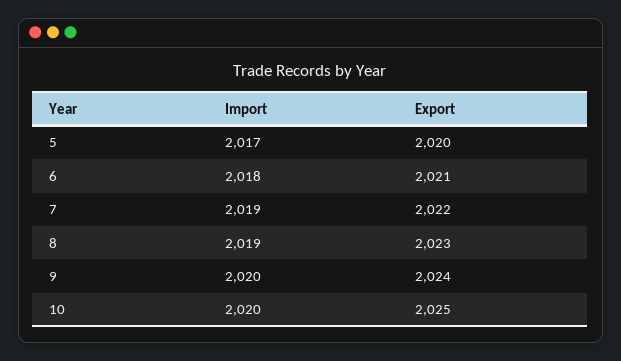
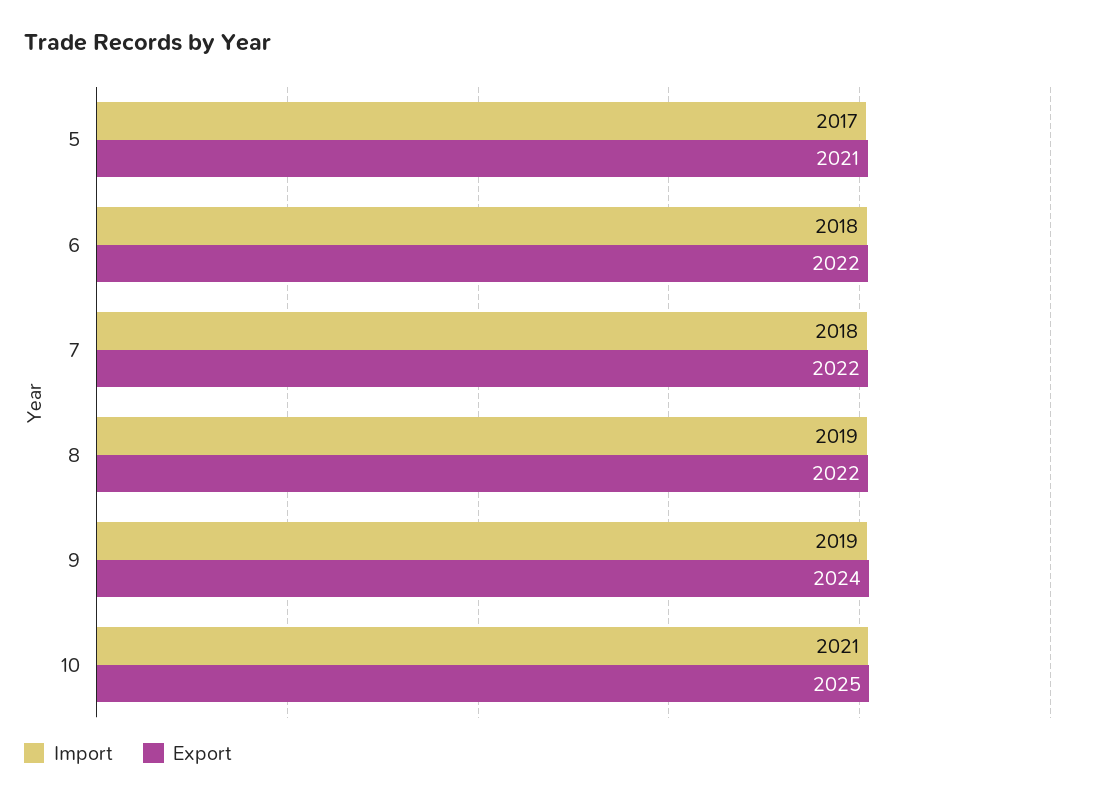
  {
    "Import": {
      "5": 2017,
      "6": 2018,
-     "7": 2019,
+     "7": 2018,
      "8": 2019,
-     "9": 2020,
+     "9": 2019,
-     "10": 2020
+     "10": 2021
    },
    "Export": {
-     "5": 2020,
+     "5": 2021,
-     "6": 2021,
+     "6": 2022,
      "7": 2022,
-     "8": 2023,
+     "8": 2022,
      "9": 2024,
      "10": 2025
    }
  }

